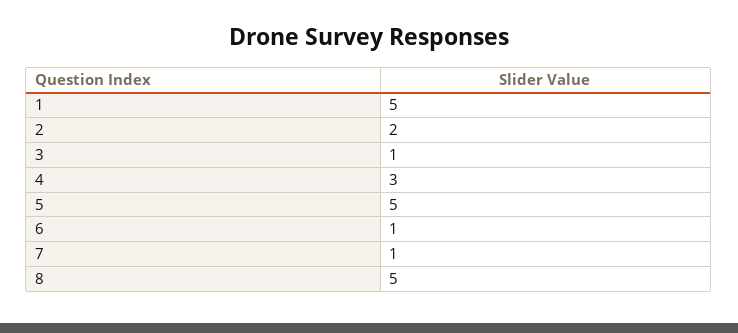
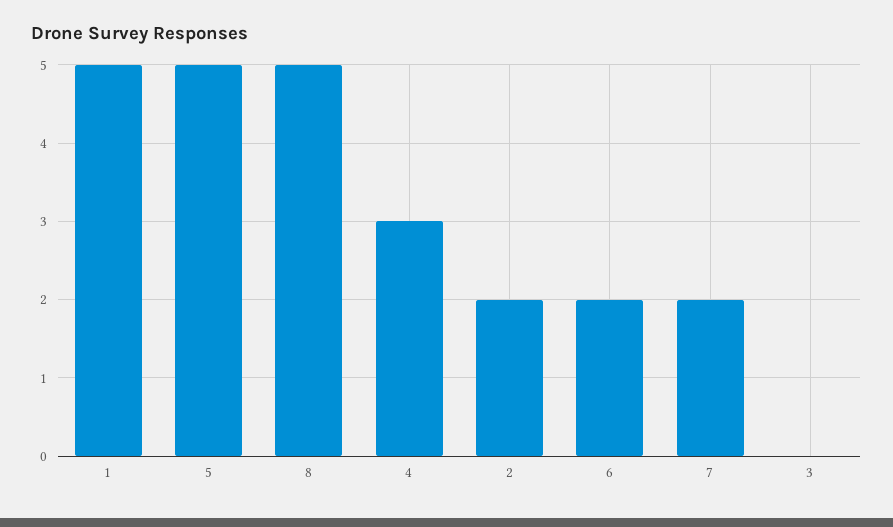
  {
    "1": 5,
    "2": 2,
-   "3": 1,
+   "3": 0,
    "4": 3,
    "5": 5,
-   "6": 1,
+   "6": 2,
-   "7": 1,
+   "7": 2,
    "8": 5
  }

